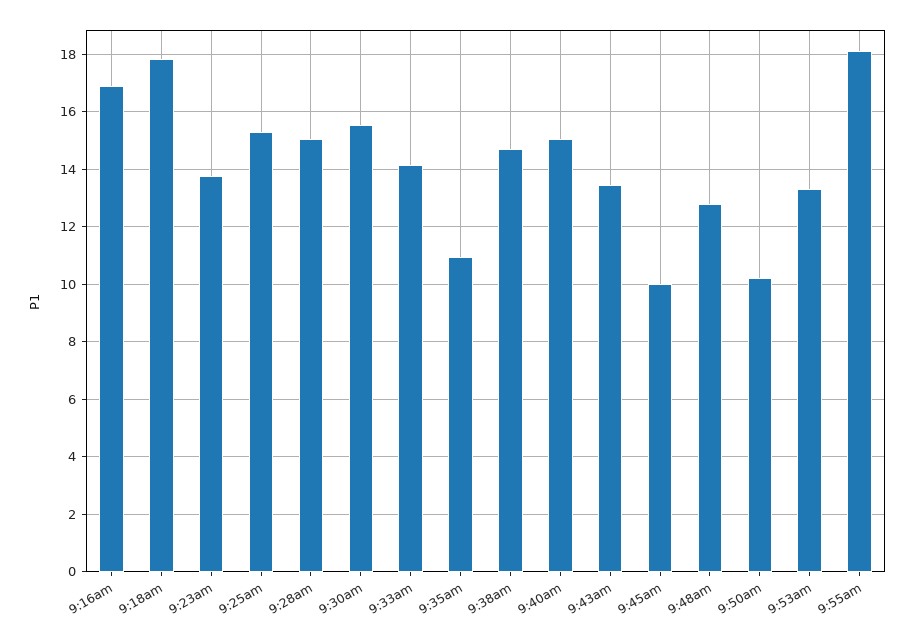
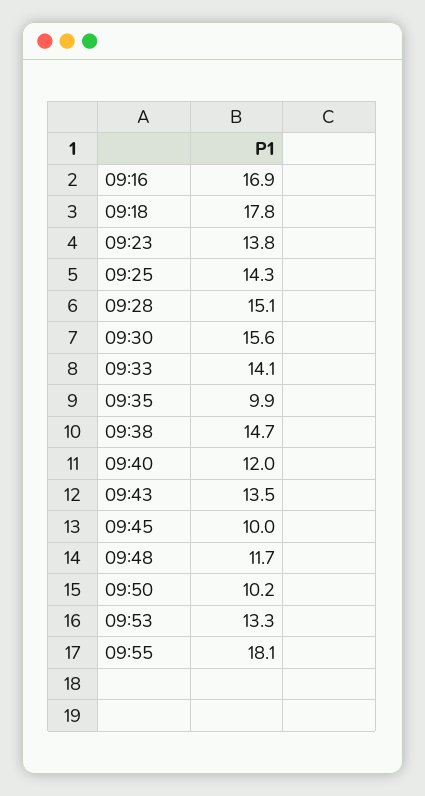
  {
    "9:16am": 16.9,
    "9:18am": 17.8,
    "9:23am": 13.8,
-   "9:25am": 15.25,
+   "9:25am": 14.3,
    "9:28am": 15.1,
    "9:30am": 15.6,
    "9:33am": 14.1,
-   "9:35am": 11,
+   "9:35am": 9.9,
    "9:38am": 14.7,
-   "9:40am": 15,
+   "9:40am": 12,
    "9:43am": 13.5,
    "9:45am": 10,
-   "9:48am": 12.75,
+   "9:48am": 11.7,
    "9:50am": 10.2,
    "9:53am": 13.3,
    "9:55am": 18.1
  }

